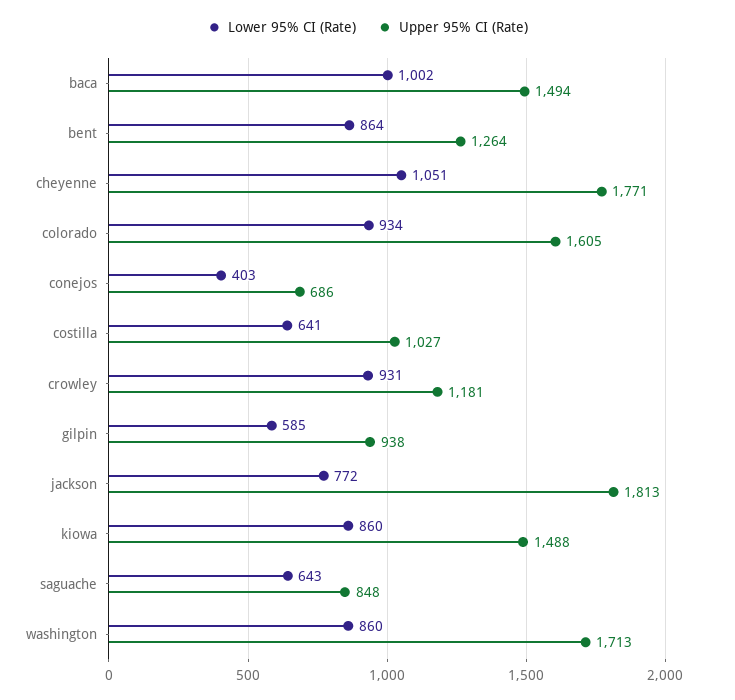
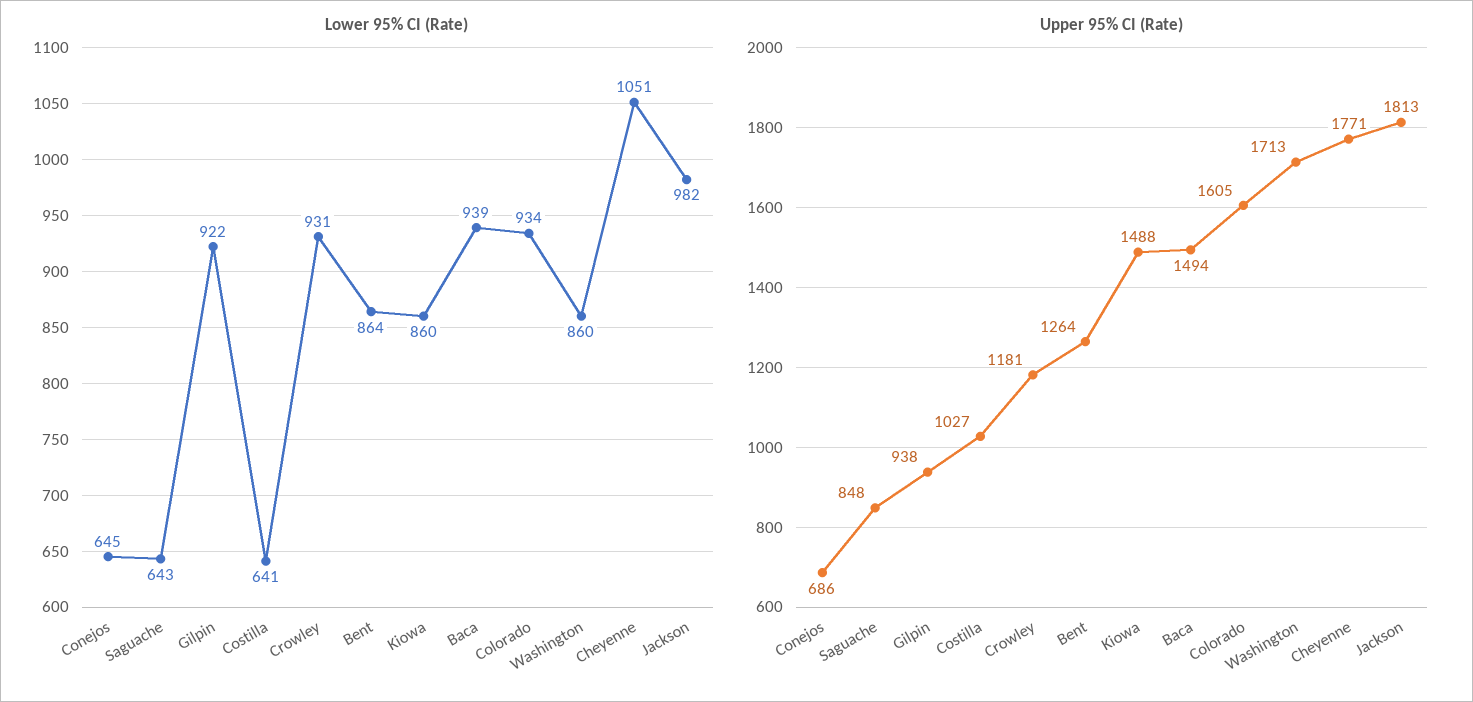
  {
    "Lower 95% CI (Rate)": {
-     "baca": 1002,
+     "baca": 939,
      "bent": 864,
      "cheyenne": 1051,
      "colorado": 934,
-     "conejos": 403,
+     "conejos": 645,
      "costilla": 641,
      "crowley": 931,
-     "gilpin": 585,
+     "gilpin": 922,
-     "jackson": 772,
+     "jackson": 982,
      "kiowa": 860,
      "saguache": 643,
      "washington": 860
    },
    "Upper 95% CI (Rate)": {
      "baca": 1494,
      "bent": 1264,
      "cheyenne": 1771,
      "colorado": 1605,
      "conejos": 686,
      "costilla": 1027,
      "crowley": 1181,
      "gilpin": 938,
      "jackson": 1813,
      "kiowa": 1488,
      "saguache": 848,
      "washington": 1713
    }
  }

